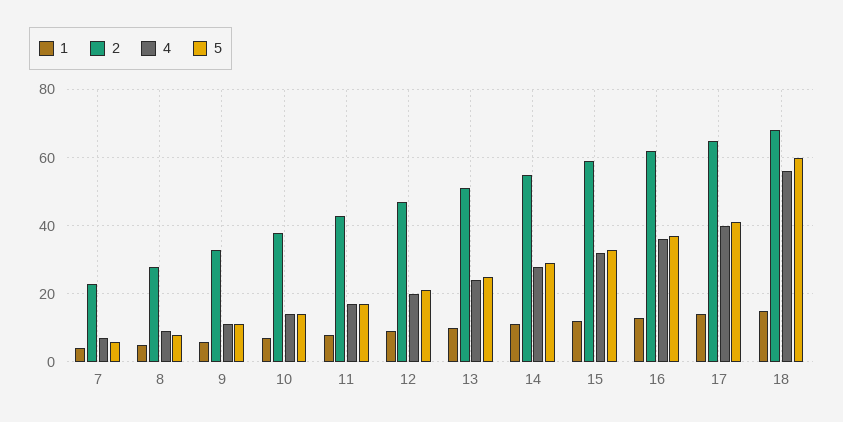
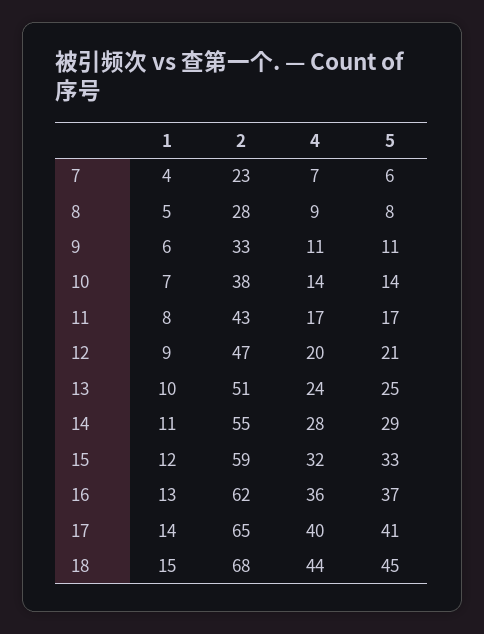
  {
    "1": {
      "7": 4,
      "8": 5,
      "9": 6,
      "10": 7,
      "11": 8,
      "12": 9,
      "13": 10,
      "14": 11,
      "15": 12,
      "16": 13,
      "17": 14,
      "18": 15
    },
    "2": {
      "7": 23,
      "8": 28,
      "9": 33,
      "10": 38,
      "11": 43,
      "12": 47,
      "13": 51,
      "14": 55,
      "15": 59,
      "16": 62,
      "17": 65,
      "18": 68
    },
    "4": {
      "7": 7,
      "8": 9,
      "9": 11,
      "10": 14,
      "11": 17,
      "12": 20,
      "13": 24,
      "14": 28,
      "15": 32,
      "16": 36,
      "17": 40,
-     "18": 55
+     "18": 44
    },
    "5": {
      "7": 6,
      "8": 8,
      "9": 11,
      "10": 14,
      "11": 17,
      "12": 21,
      "13": 25,
      "14": 29,
      "15": 33,
      "16": 37,
      "17": 41,
-     "18": 60
+     "18": 45
    }
  }

